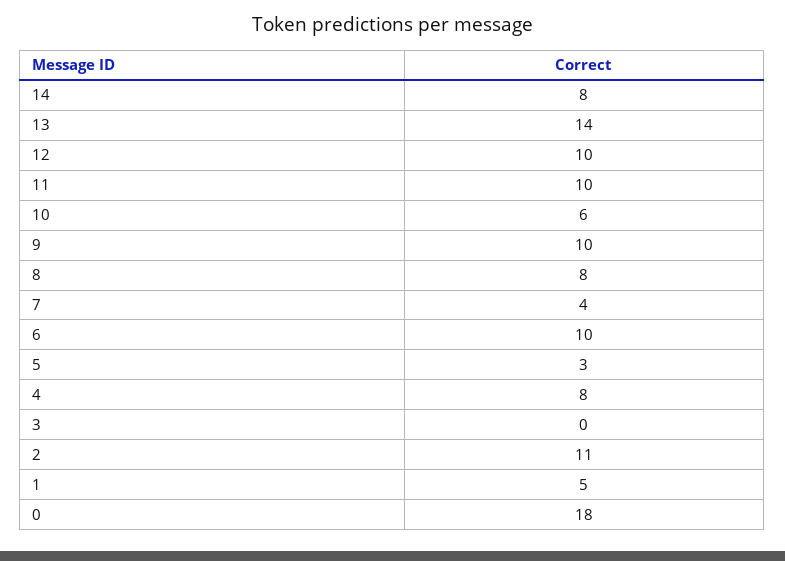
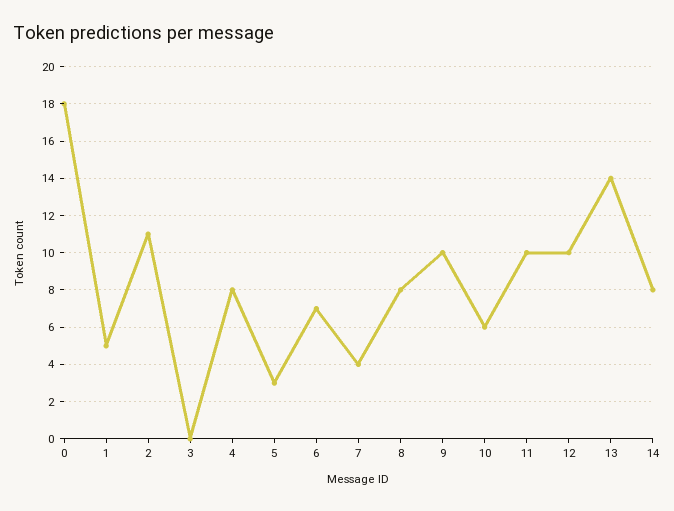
  {
    "14": 8,
    "13": 14,
    "12": 10,
    "11": 10,
    "10": 6,
    "9": 10,
    "8": 8,
    "7": 4,
-   "6": 10,
+   "6": 7,
    "5": 3,
    "4": 8,
    "3": 0,
    "2": 11,
    "1": 5,
    "0": 18
  }

